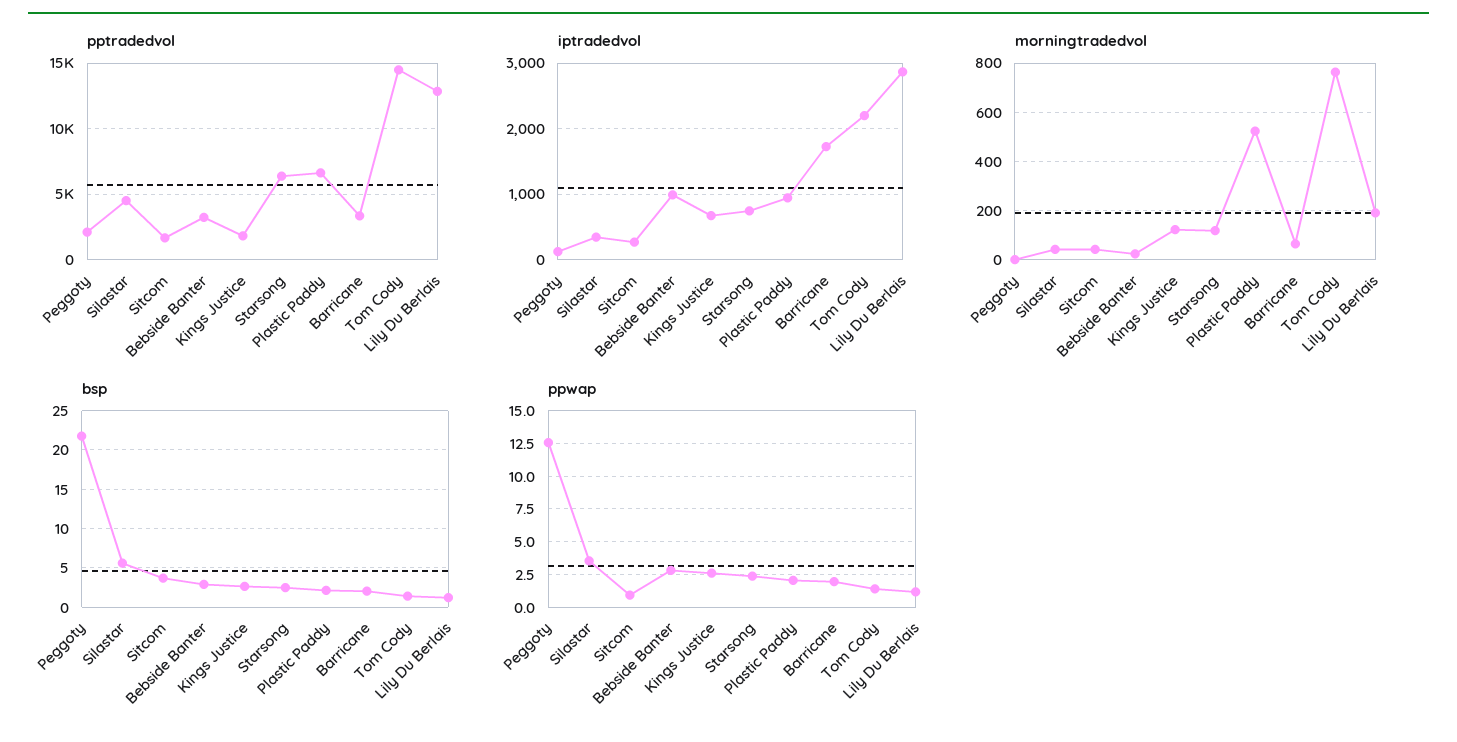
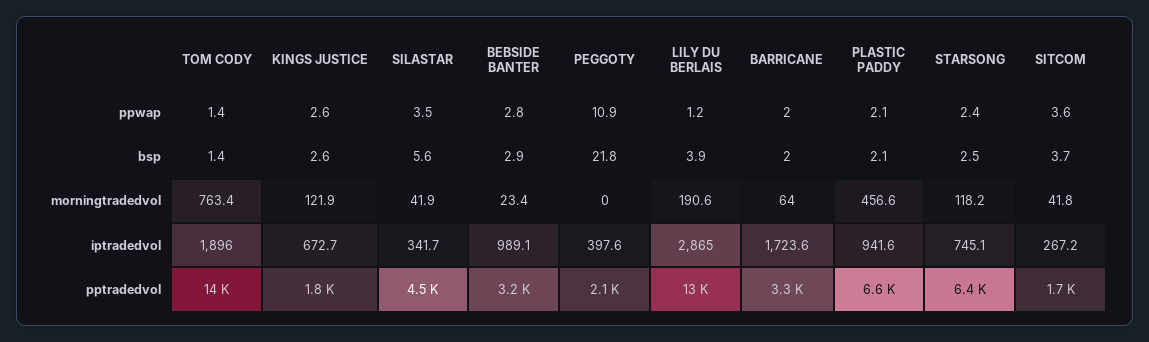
  {
    "pptradedvol": {
      "Peggoty": 2100,
      "Silastar": 4500,
      "Sitcom": 1700,
      "Bebside Banter": 3200,
      "Kings Justice": 1800,
      "Starsong": 6400,
      "Plastic Paddy": 6600,
      "Barricane": 3300,
      "Tom Cody": 14000,
      "Lily Du Berlais": 13000
    },
    "iptradedvol": {
-     "Peggoty": 100,
+     "Peggoty": 397.6,
      "Silastar": 341.7,
      "Sitcom": 267.2,
      "Bebside Banter": 989.1,
      "Kings Justice": 672.7,
      "Starsong": 745.1,
      "Plastic Paddy": 941.6,
      "Barricane": 1723.6,
-     "Tom Cody": 2200,
+     "Tom Cody": 1896,
      "Lily Du Berlais": 2865
    },
    "morningtradedvol": {
      "Peggoty": 0,
      "Silastar": 41.9,
      "Sitcom": 41.8,
      "Bebside Banter": 23.4,
      "Kings Justice": 121.9,
      "Starsong": 118.2,
-     "Plastic Paddy": 525,
+     "Plastic Paddy": 456.6,
      "Barricane": 64,
      "Tom Cody": 763.4,
      "Lily Du Berlais": 190.6
    },
    "bsp": {
      "Peggoty": 21.8,
      "Silastar": 5.6,
      "Sitcom": 3.7,
      "Bebside Banter": 2.9,
      "Kings Justice": 2.6,
      "Starsong": 2.5,
      "Plastic Paddy": 2.1,
      "Barricane": 2,
      "Tom Cody": 1.4,
-     "Lily Du Berlais": 1
+     "Lily Du Berlais": 3.9
    },
    "ppwap": {
-     "Peggoty": 12.5,
+     "Peggoty": 10.9,
      "Silastar": 3.5,
-     "Sitcom": 1,
+     "Sitcom": 3.6,
      "Bebside Banter": 2.8,
      "Kings Justice": 2.6,
      "Starsong": 2.4,
      "Plastic Paddy": 2.1,
      "Barricane": 2,
      "Tom Cody": 1.4,
      "Lily Du Berlais": 1.2
    }
  }

